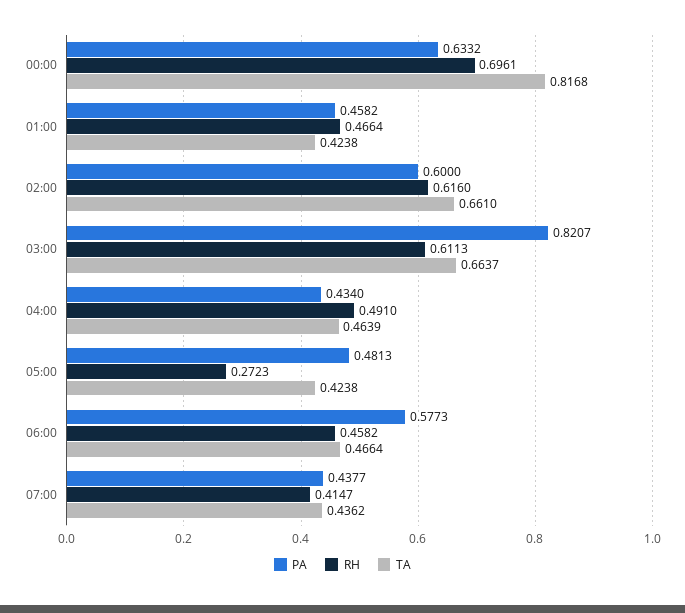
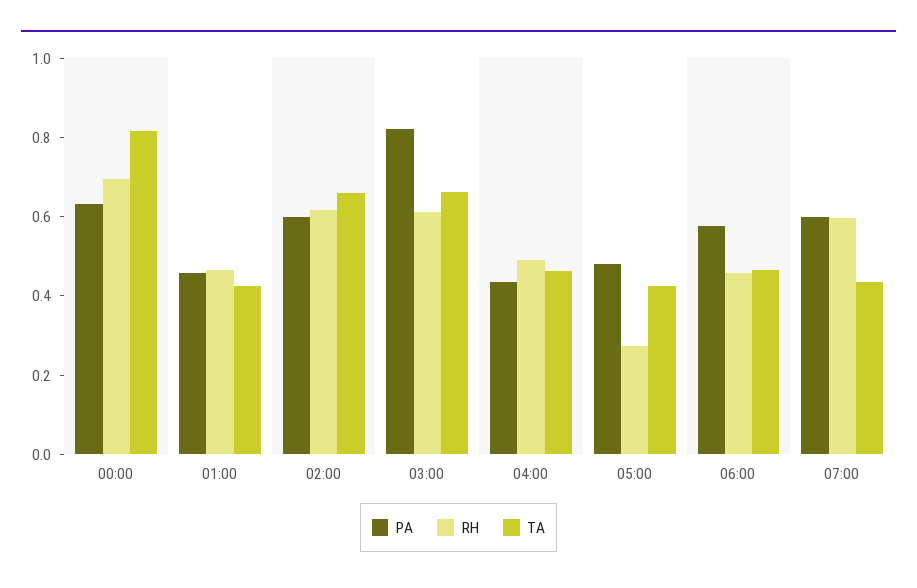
  {
    "PA": {
      "00:00": 0.6332,
      "01:00": 0.4582,
      "02:00": 0.6,
      "03:00": 0.8207,
      "04:00": 0.434,
      "05:00": 0.4813,
      "06:00": 0.5773,
-     "07:00": 0.4377
+     "07:00": 0.6
    },
    "RH": {
      "00:00": 0.6961,
      "01:00": 0.4664,
      "02:00": 0.616,
      "03:00": 0.6113,
      "04:00": 0.491,
      "05:00": 0.2723,
      "06:00": 0.4582,
-     "07:00": 0.4147
+     "07:00": 0.6
    },
    "TA": {
      "00:00": 0.8168,
      "01:00": 0.4238,
      "02:00": 0.661,
      "03:00": 0.6637,
      "04:00": 0.4639,
      "05:00": 0.4238,
      "06:00": 0.4664,
      "07:00": 0.4362
    }
  }

